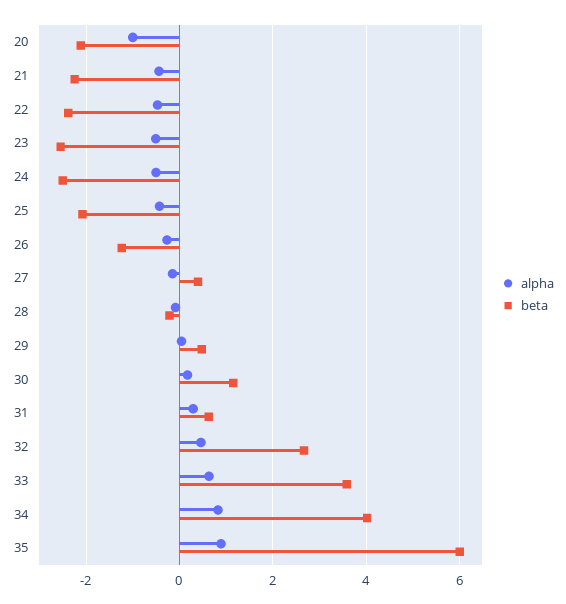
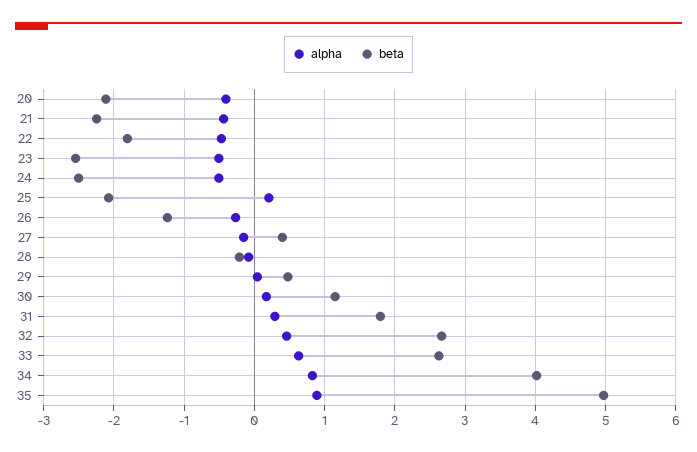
  {
    "alpha": {
-     "20": -1,
+     "20": -0.4,
      "21": -0.4,
      "22": -0.5,
      "23": -0.5,
      "24": -0.5,
-     "25": -0.4,
+     "25": 0.2,
      "26": -0.3,
      "27": -0.2,
      "28": -0.1,
      "29": 0,
      "30": 0.2,
      "31": 0.3,
      "32": 0.5,
      "33": 0.6,
      "34": 0.8,
      "35": 0.9
    },
    "beta": {
      "20": -2.1,
      "21": -2.2,
-     "22": -2.4,
+     "22": -1.8,
      "23": -2.5,
      "24": -2.5,
      "25": -2.1,
      "26": -1.2,
      "27": 0.4,
      "28": -0.2,
      "29": 0.5,
      "30": 1.2,
-     "31": 0.6,
+     "31": 1.8,
      "32": 2.7,
-     "33": 3.6,
+     "33": 2.6,
      "34": 4,
-     "35": 6
+     "35": 5
    }
  }

